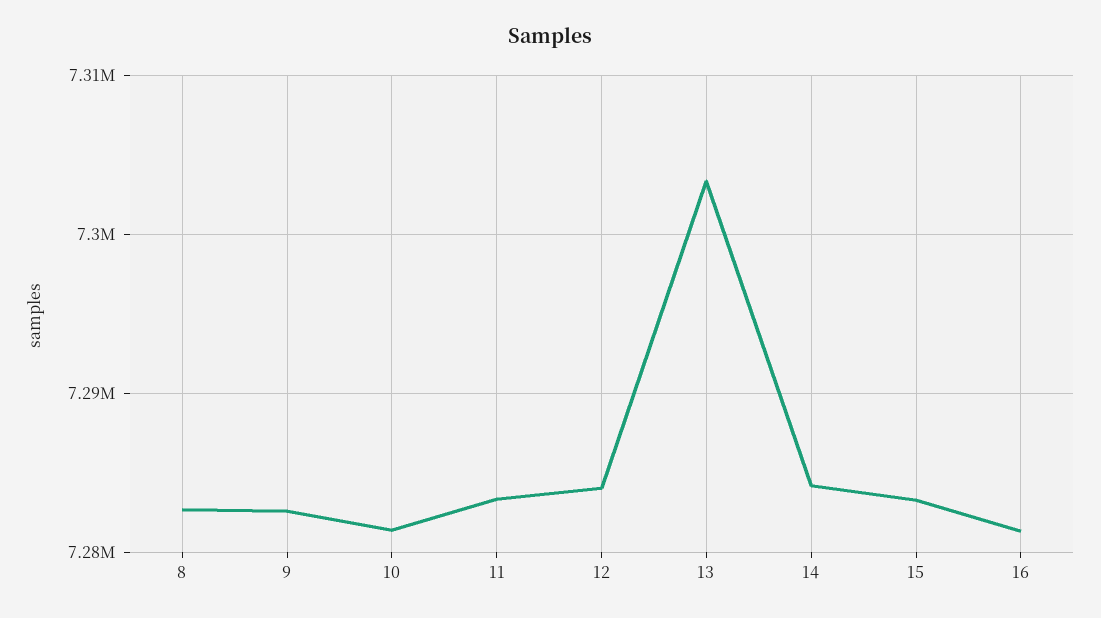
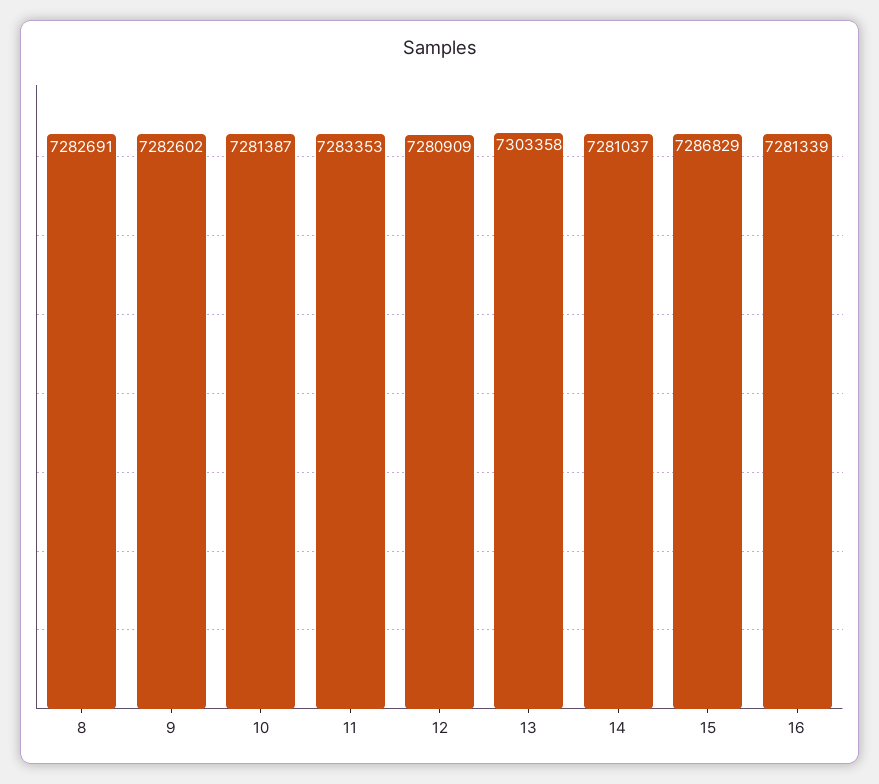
  {
    "8": 7282691,
    "9": 7282602,
    "10": 7281387,
    "11": 7283353,
-   "12": 7284000,
+   "12": 7280909,
    "13": 7303358,
-   "14": 7284000,
+   "14": 7281037,
-   "15": 7283000,
+   "15": 7286829,
    "16": 7281339
  }

